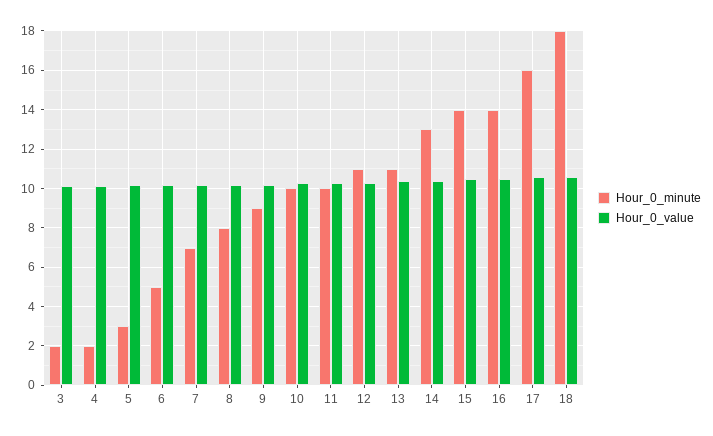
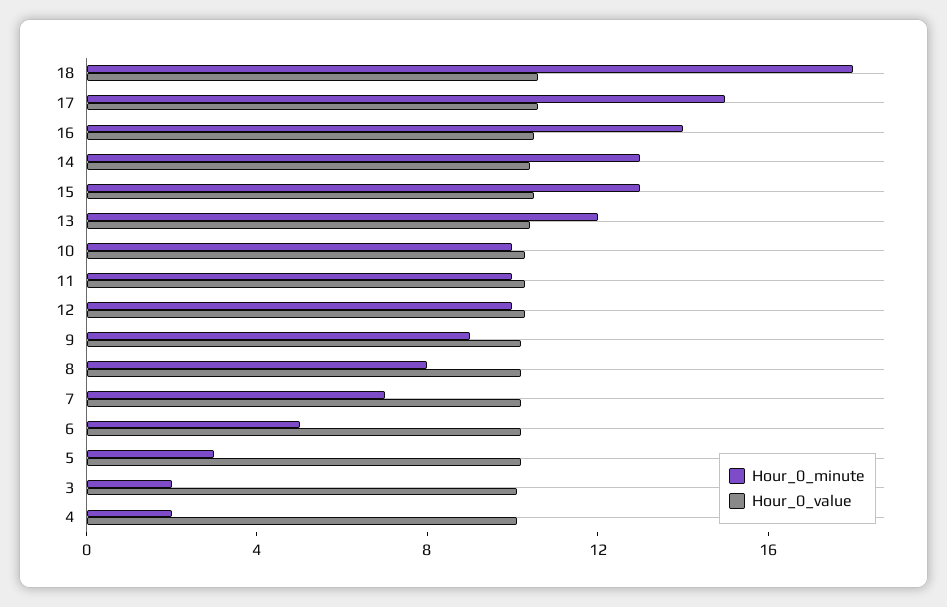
  {
    "Hour_0_minute": {
      "3": 2,
      "4": 2,
      "5": 3,
      "6": 5,
      "7": 7,
      "8": 8,
      "9": 9,
      "10": 10,
      "11": 10,
-     "12": 11,
+     "12": 10,
-     "13": 11,
+     "13": 12,
      "14": 13,
-     "15": 14,
+     "15": 13,
      "16": 14,
-     "17": 16,
+     "17": 15,
      "18": 18
    },
    "Hour_0_value": {
      "3": 10,
      "4": 10,
      "5": 10,
      "6": 10,
      "7": 10,
      "8": 10,
      "9": 10,
      "10": 10.5,
      "11": 10.5,
      "12": 10.5,
      "13": 10.5,
      "14": 10.5,
      "15": 10.5,
      "16": 10.5,
      "17": 10.5,
      "18": 10.5
    }
  }

